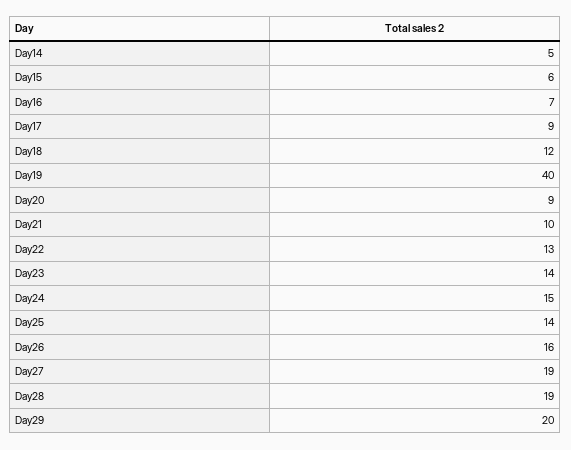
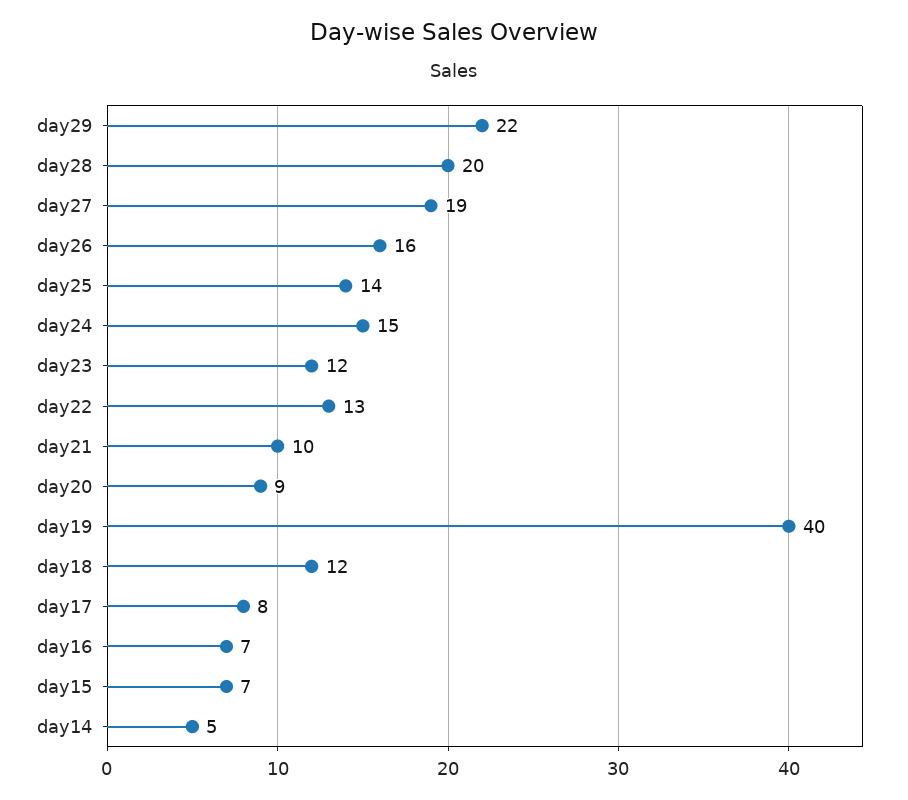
  {
    "Day14": 5,
-   "Day15": 6,
+   "Day15": 7,
    "Day16": 7,
-   "Day17": 9,
+   "Day17": 8,
    "Day18": 12,
    "Day19": 40,
    "Day20": 9,
    "Day21": 10,
    "Day22": 13,
-   "Day23": 14,
+   "Day23": 12,
    "Day24": 15,
    "Day25": 14,
    "Day26": 16,
    "Day27": 19,
-   "Day28": 19,
+   "Day28": 20,
-   "Day29": 20
+   "Day29": 22
  }

